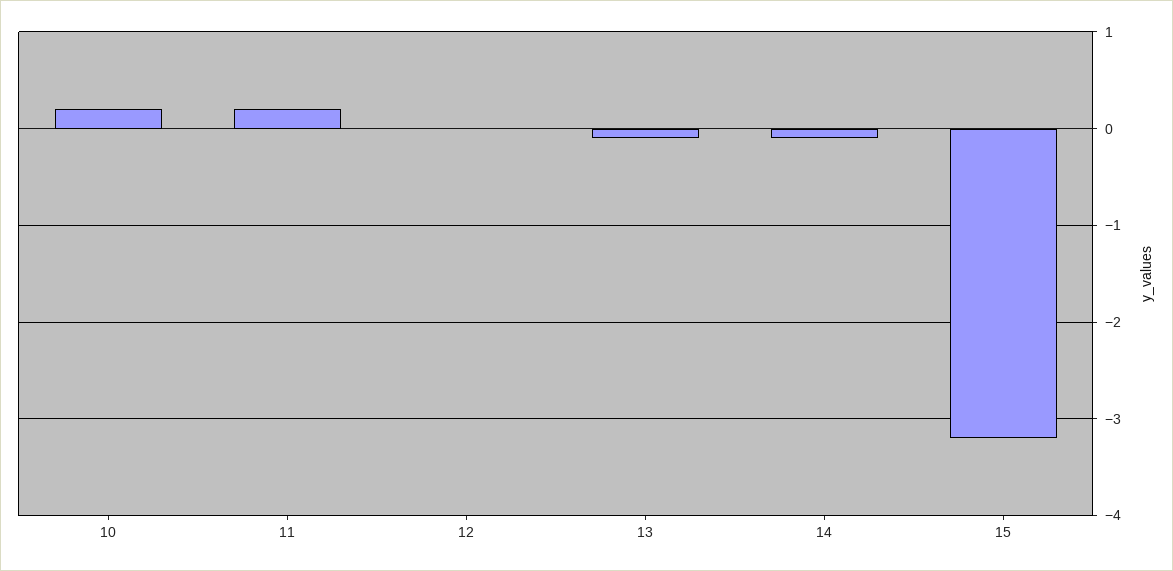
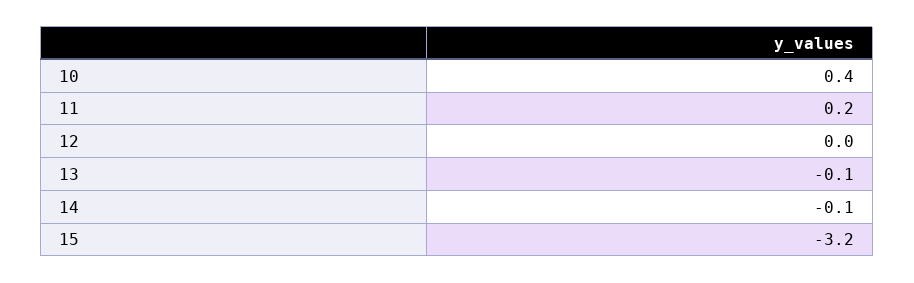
  {
-   "10": 0.2,
+   "10": 0.4,
    "11": 0.2,
    "12": 0,
    "13": -0.1,
    "14": -0.1,
    "15": -3.2
  }

